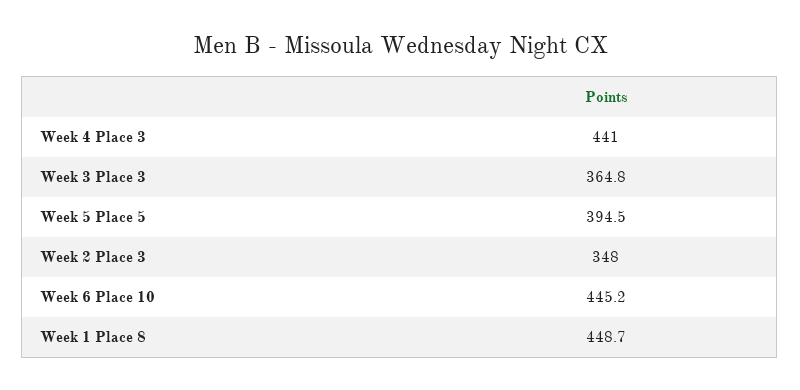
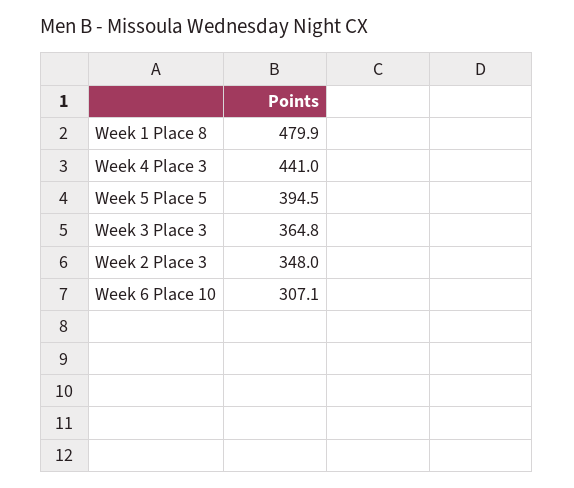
  {
    "Week 4 Place 3": 441,
    "Week 3 Place 3": 364.8,
    "Week 5 Place 5": 394.5,
    "Week 2 Place 3": 348,
-   "Week 6 Place 10": 445.2,
+   "Week 6 Place 10": 307.1,
-   "Week 1 Place 8": 448.7
+   "Week 1 Place 8": 479.9
  }

